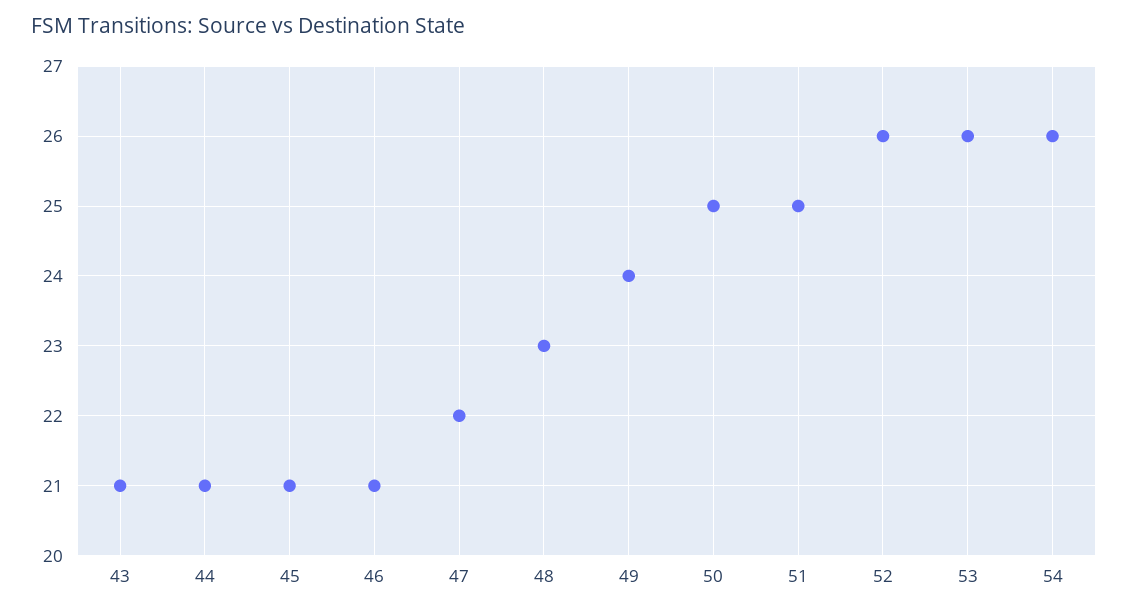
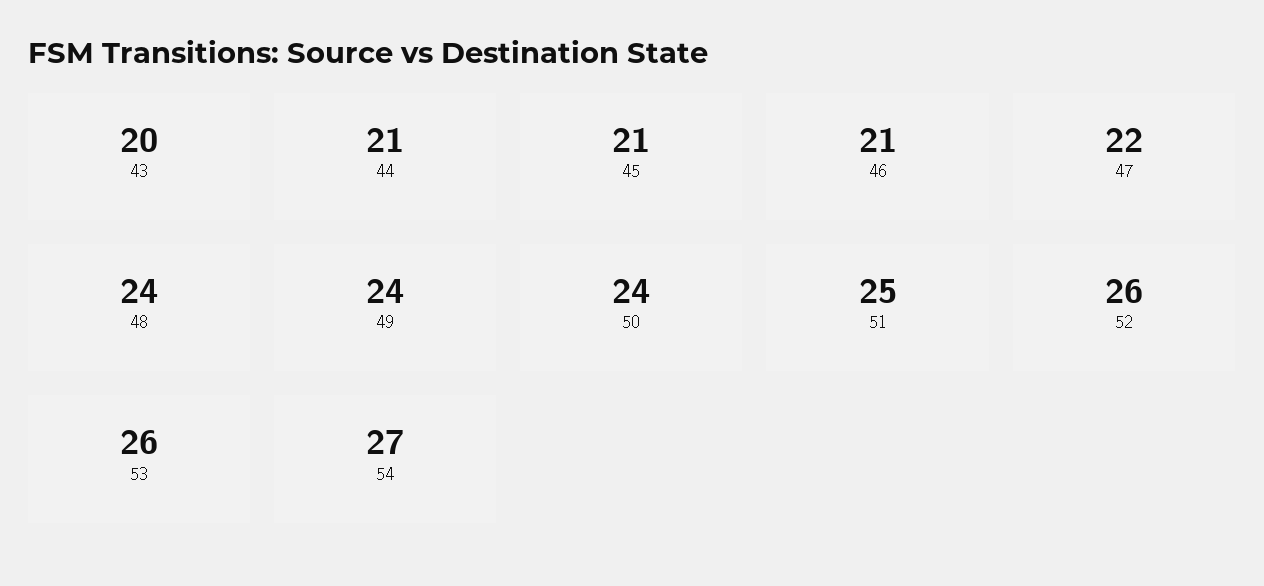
  {
-   "43": 21,
+   "43": 20,
    "44": 21,
    "45": 21,
    "46": 21,
    "47": 22,
-   "48": 23,
+   "48": 24,
    "49": 24,
-   "50": 25,
+   "50": 24,
    "51": 25,
    "52": 26,
    "53": 26,
-   "54": 26
+   "54": 27
  }

